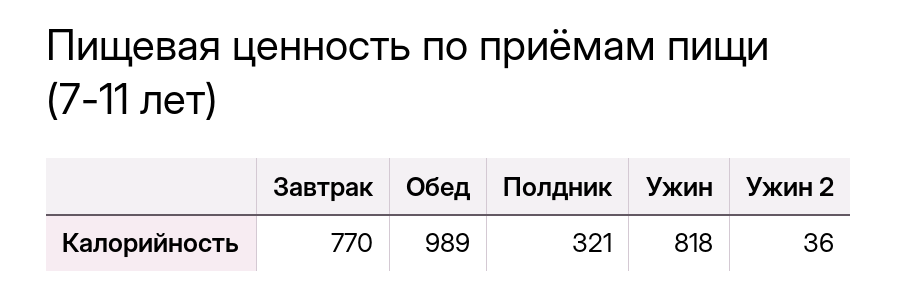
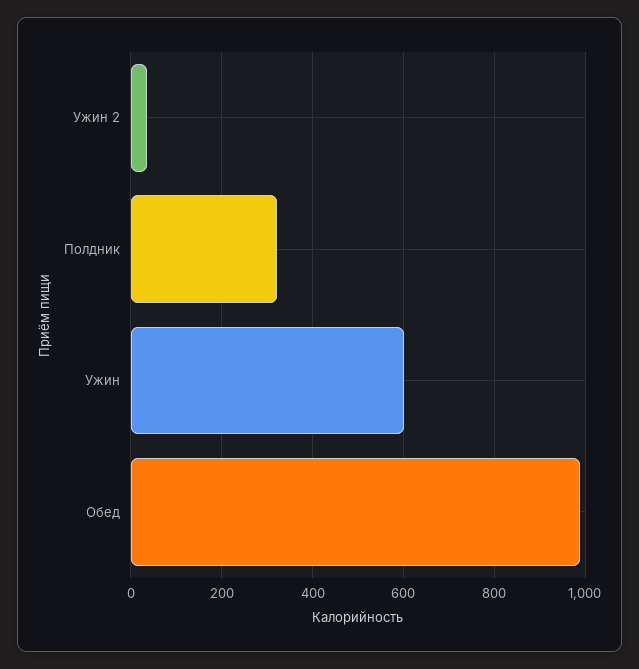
  {
-   "Завтрак": 770,
    "Обед": 989,
    "Полдник": 321,
-   "Ужин": 818,
+   "Ужин": 600,
    "Ужин 2": 36
  }

